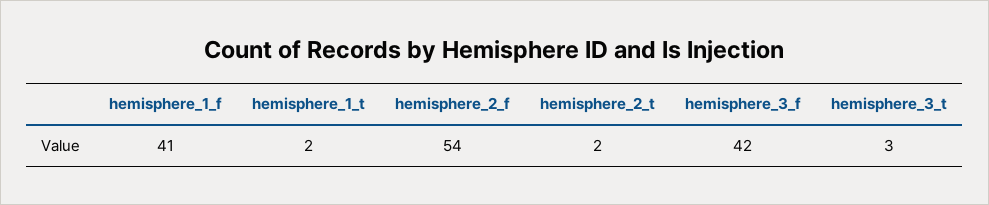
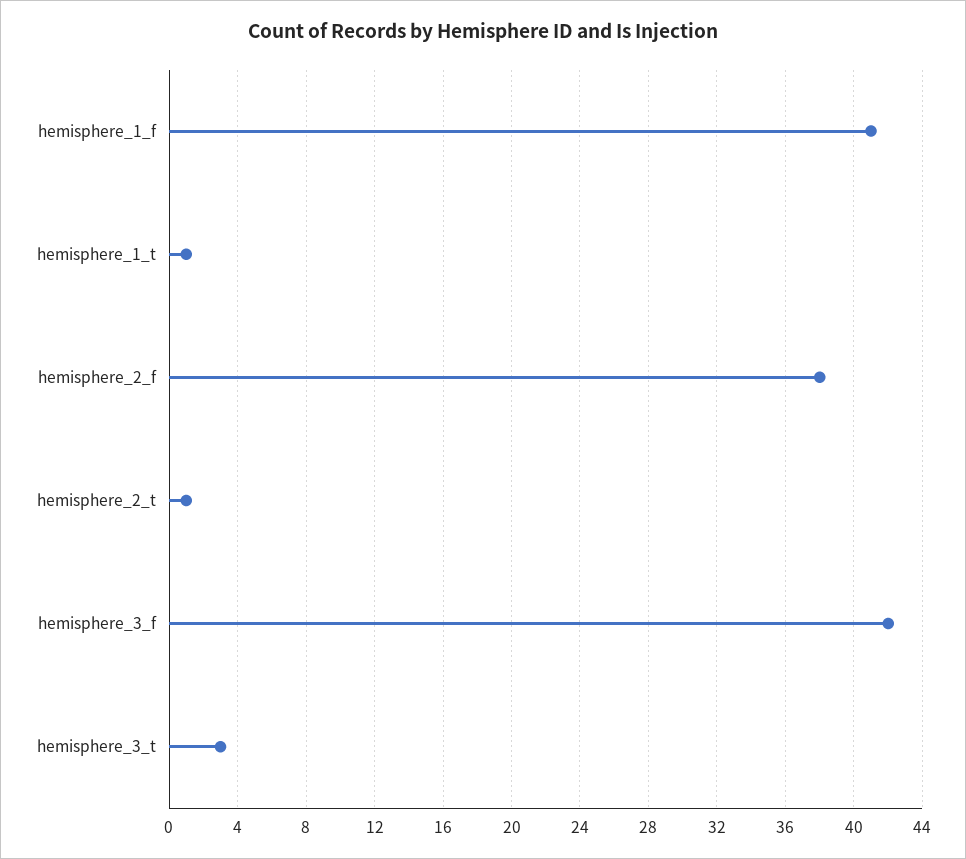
  {
    "hemisphere_1_f": 41,
-   "hemisphere_1_t": 2,
+   "hemisphere_1_t": 1,
-   "hemisphere_2_f": 54,
+   "hemisphere_2_f": 38,
-   "hemisphere_2_t": 2,
+   "hemisphere_2_t": 1,
    "hemisphere_3_f": 42,
    "hemisphere_3_t": 3
  }

